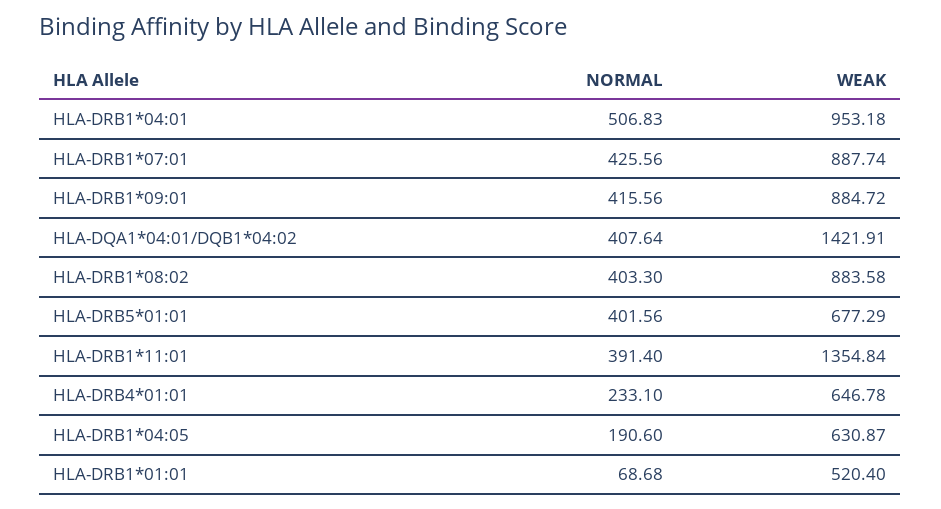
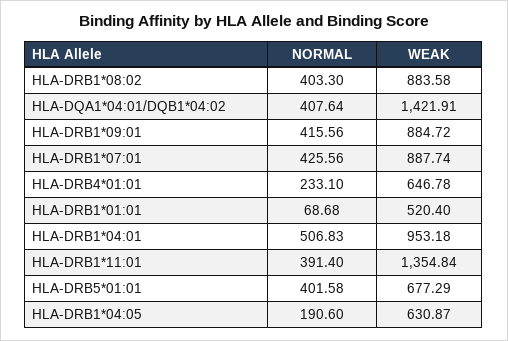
  {
    "NORMAL": {
      "HLA-DRB1*04:01": 506.83,
      "HLA-DRB1*07:01": 425.56,
      "HLA-DRB1*09:01": 415.56,
      "HLA-DQA1*04:01/DQB1*04:02": 407.64,
      "HLA-DRB1*08:02": 403.3,
-     "HLA-DRB5*01:01": 401.56,
+     "HLA-DRB5*01:01": 401.58,
      "HLA-DRB1*11:01": 391.4,
      "HLA-DRB4*01:01": 233.1,
      "HLA-DRB1*04:05": 190.6,
      "HLA-DRB1*01:01": 68.68
    },
    "WEAK": {
      "HLA-DRB1*04:01": 953.18,
      "HLA-DRB1*07:01": 887.74,
      "HLA-DRB1*09:01": 884.72,
      "HLA-DQA1*04:01/DQB1*04:02": 1421.91,
      "HLA-DRB1*08:02": 883.58,
      "HLA-DRB5*01:01": 677.29,
      "HLA-DRB1*11:01": 1354.84,
      "HLA-DRB4*01:01": 646.78,
      "HLA-DRB1*04:05": 630.87,
      "HLA-DRB1*01:01": 520.4
    }
  }

